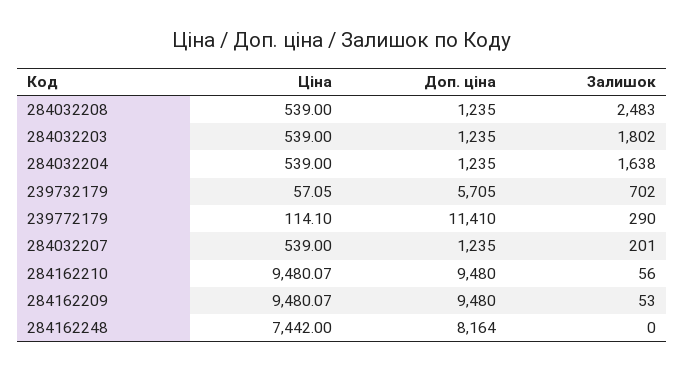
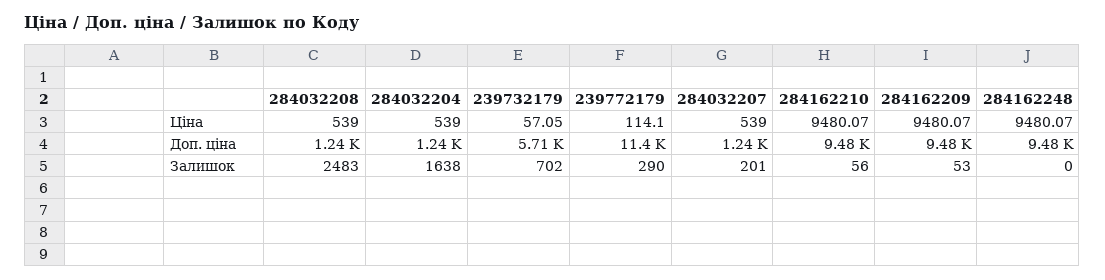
  {
    "Ціна": {
      "284032208": 539,
-     "284032203": 539,
      "284032204": 539,
      "239732179": 57.05,
      "239772179": 114.1,
      "284032207": 539,
      "284162210": 9480.07,
      "284162209": 9480.07,
-     "284162248": 7442
+     "284162248": 9480.07
    },
    "Доп. ціна": {
      "284032208": 1235,
-     "284032203": 1235,
      "284032204": 1235,
      "239732179": 5705,
      "239772179": 11410,
      "284032207": 1235,
      "284162210": 9480,
      "284162209": 9480,
-     "284162248": 8164
+     "284162248": 9480
    },
    "Залишок": {
      "284032208": 2483,
-     "284032203": 1802,
      "284032204": 1638,
      "239732179": 702,
      "239772179": 290,
      "284032207": 201,
      "284162210": 56,
      "284162209": 53,
      "284162248": 0
    }
  }

